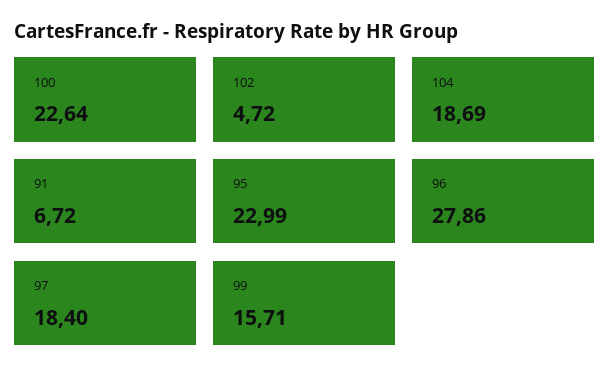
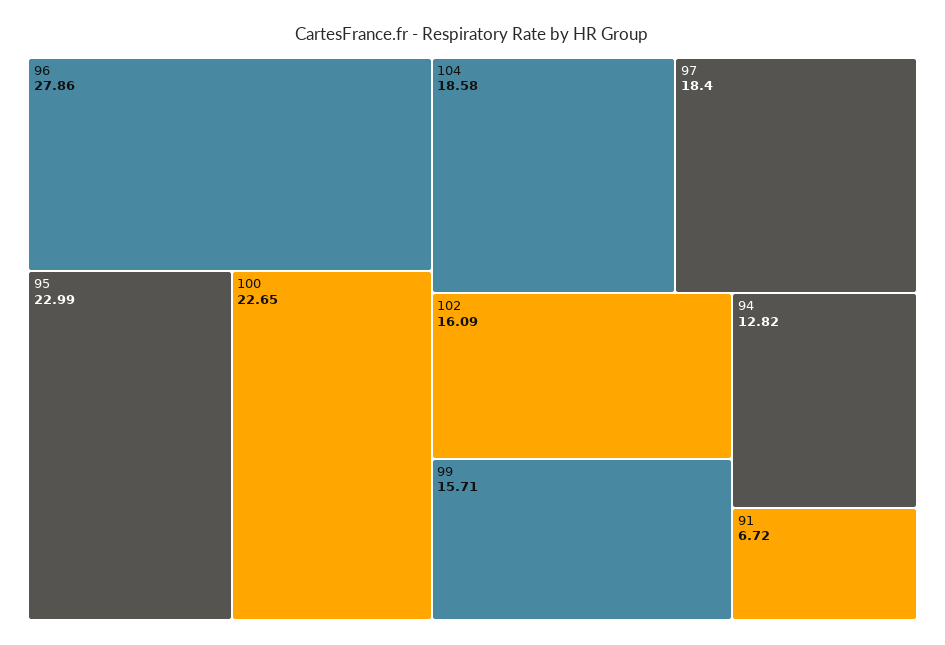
  {
-   "100": 22.64,
+   "100": 22.65,
-   "102": 4.72,
+   "102": 16.09,
-   "104": 18.69,
+   "104": 18.58,
    "91": 6.72,
    "95": 22.99,
    "96": 27.86,
    "97": 18.4,
-   "99": 15.71
+   "99": 15.71,
+   "94": 12.82
  }

